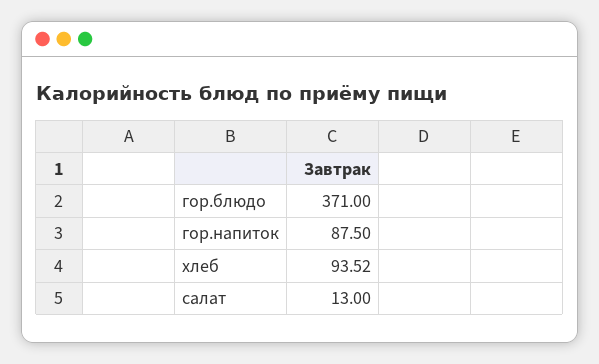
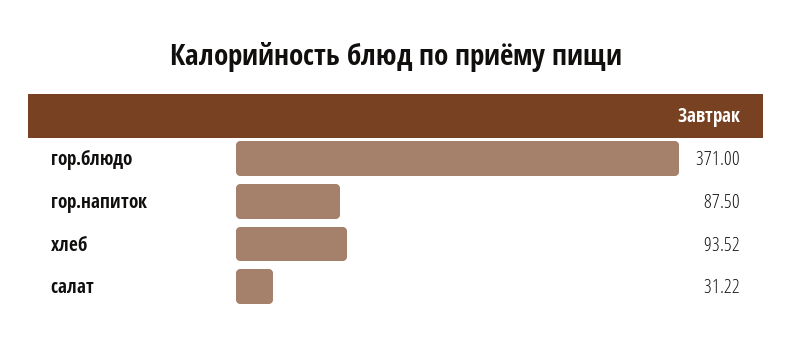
  {
    "гор.блюдо": 371,
    "гор.напиток": 87.5,
    "хлеб": 93.52,
-   "салат": 13
+   "салат": 31.22
  }

